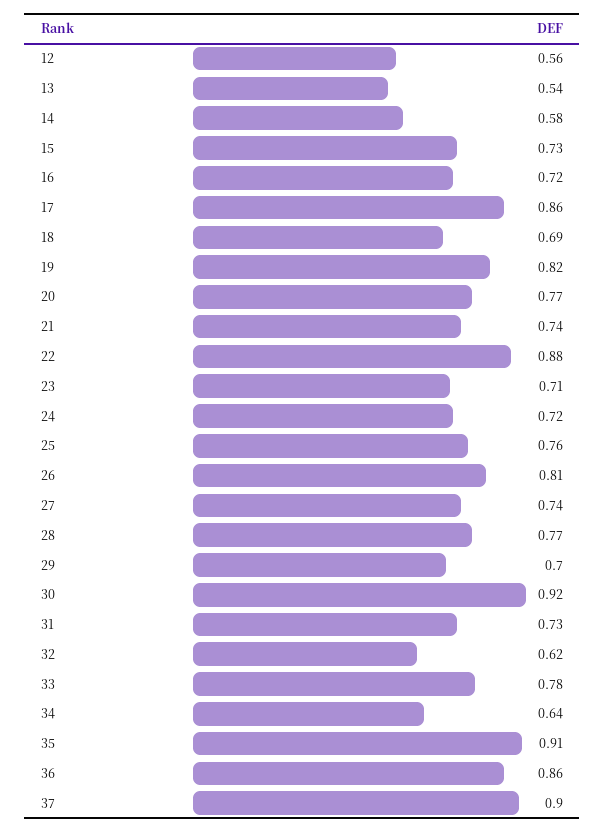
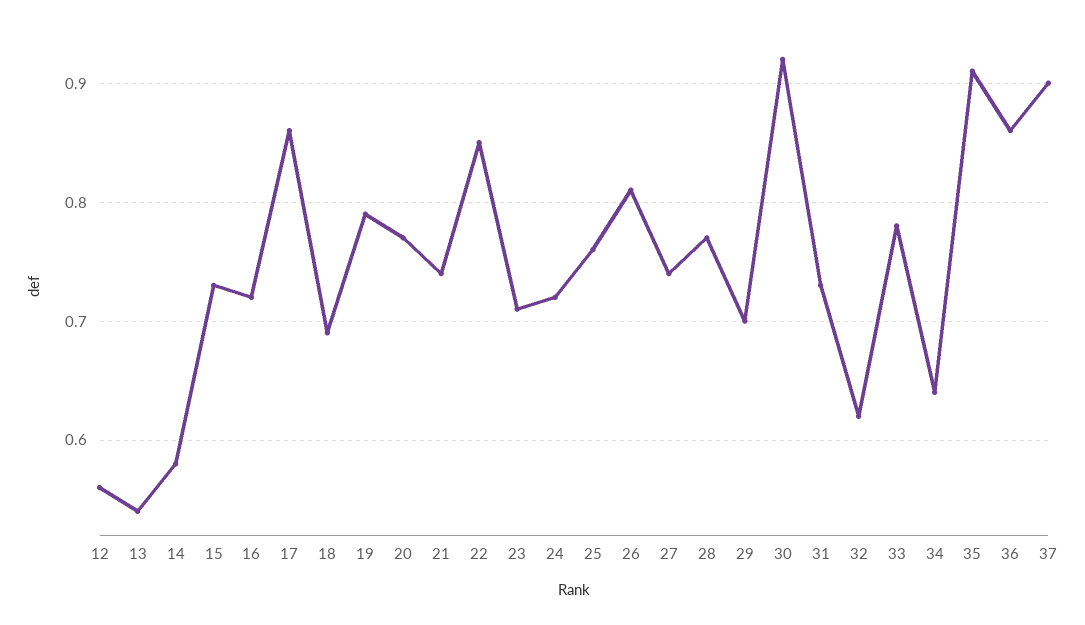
  {
    "12": 0.56,
    "13": 0.54,
    "14": 0.58,
    "15": 0.73,
    "16": 0.72,
    "17": 0.86,
    "18": 0.69,
-   "19": 0.82,
+   "19": 0.79,
    "20": 0.77,
    "21": 0.74,
-   "22": 0.88,
+   "22": 0.85,
    "23": 0.71,
    "24": 0.72,
    "25": 0.76,
    "26": 0.81,
    "27": 0.74,
    "28": 0.77,
    "29": 0.7,
    "30": 0.92,
    "31": 0.73,
    "32": 0.62,
    "33": 0.78,
    "34": 0.64,
    "35": 0.91,
    "36": 0.86,
    "37": 0.9
  }

